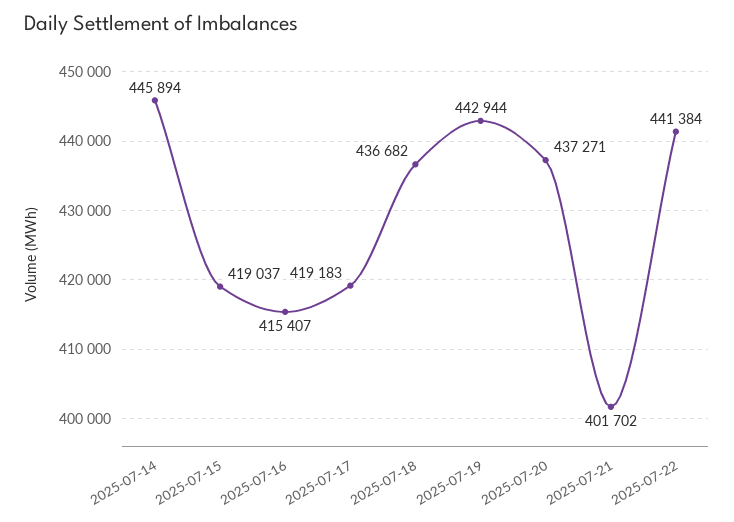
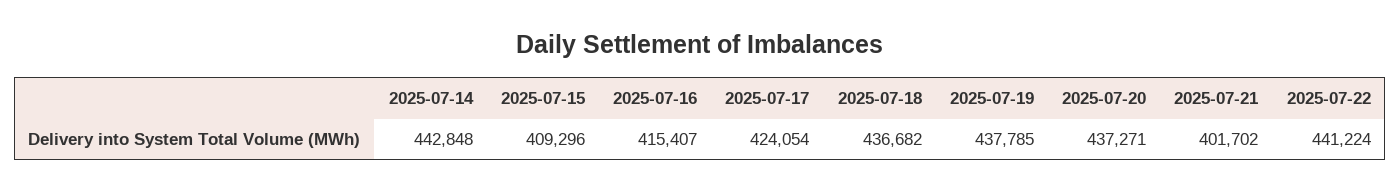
  {
-   "2025-07-14": 445894,
+   "2025-07-14": 442848,
-   "2025-07-15": 419037,
+   "2025-07-15": 409296,
    "2025-07-16": 415407,
-   "2025-07-17": 419183,
+   "2025-07-17": 424054,
    "2025-07-18": 436682,
-   "2025-07-19": 442944,
+   "2025-07-19": 437785,
    "2025-07-20": 437271,
    "2025-07-21": 401702,
-   "2025-07-22": 441384
+   "2025-07-22": 441224
  }

